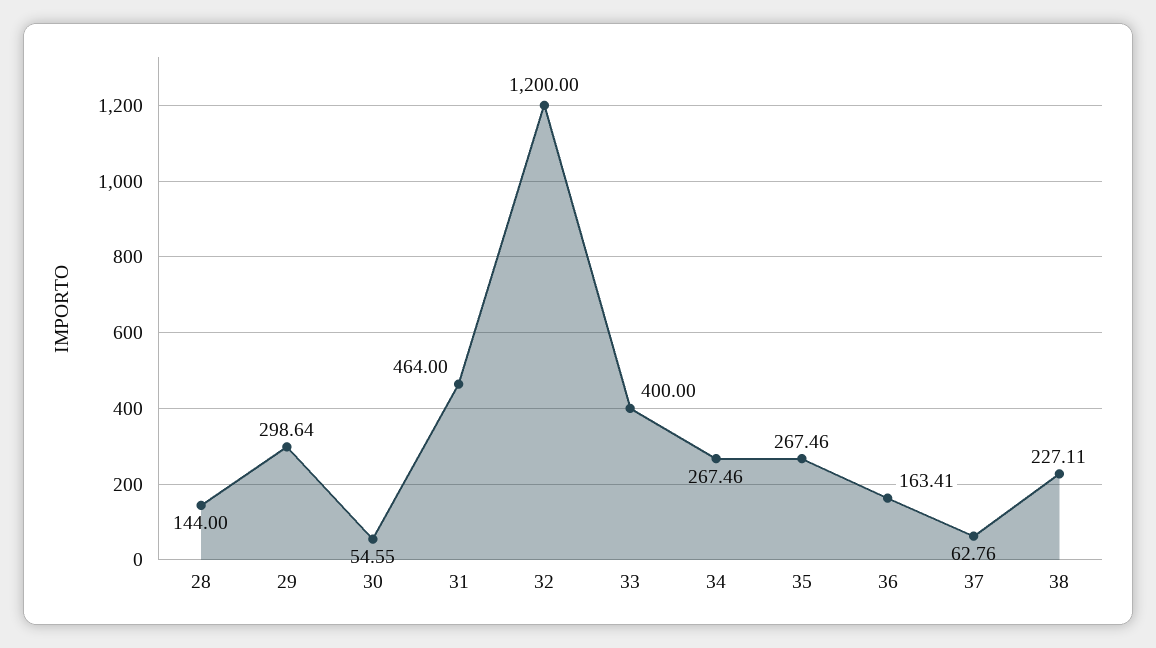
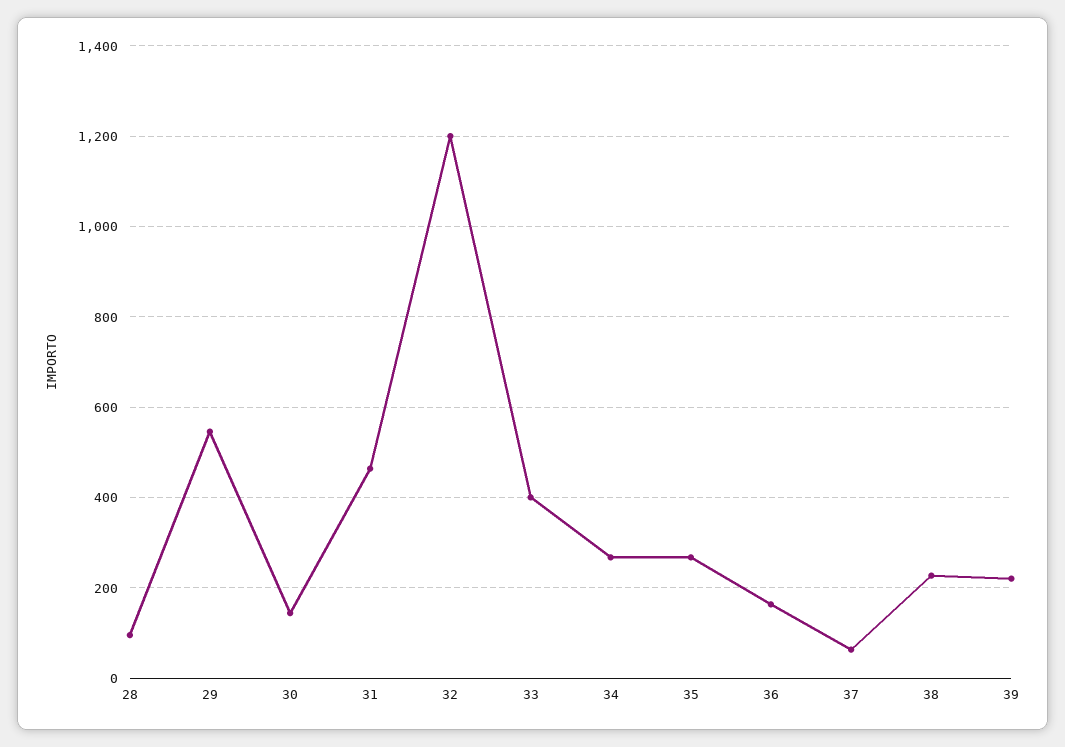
  {
-   "28": 144,
+   "28": 100,
-   "29": 298.64,
+   "29": 540,
-   "30": 54.55,
+   "30": 140,
    "31": 464,
    "32": 1200,
    "33": 400,
    "34": 267.46,
    "35": 267.46,
    "36": 163.41,
    "37": 62.76,
-   "38": 227.11
+   "38": 227.11,
+   "39": 220
  }

